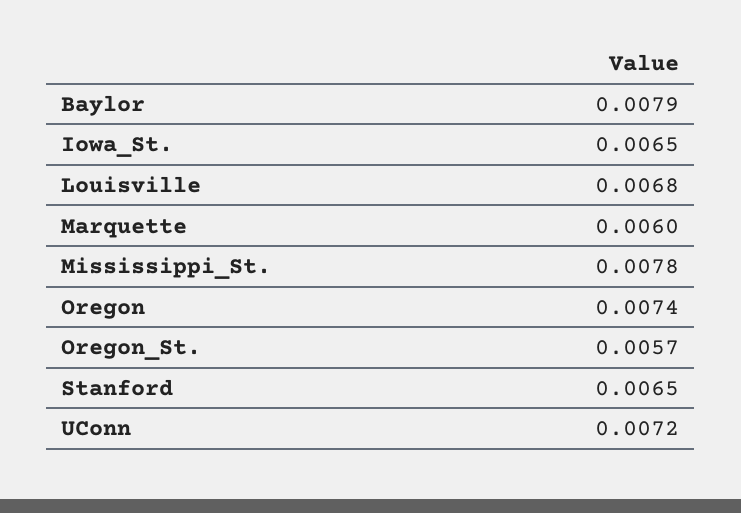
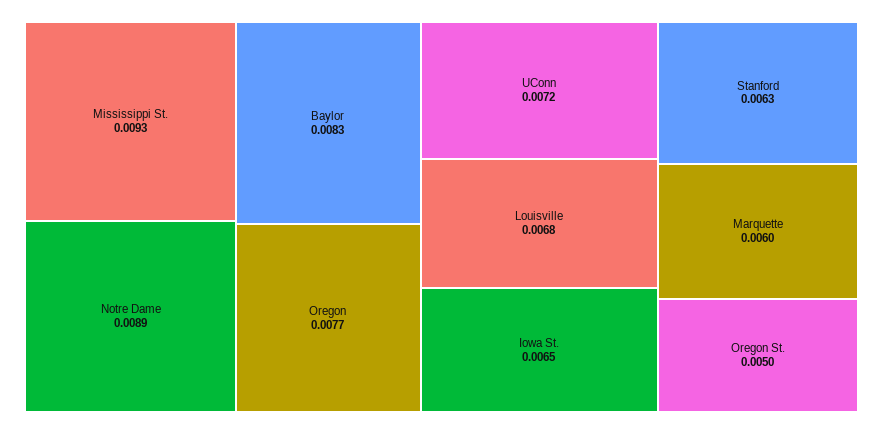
  {
-   "Baylor": 0.0079,
+   "Baylor": 0.0083,
    "Iowa_St.": 0.0065,
    "Louisville": 0.0068,
    "Marquette": 0.006,
-   "Mississippi_St.": 0.0078,
+   "Mississippi_St.": 0.0093,
-   "Oregon": 0.0074,
+   "Oregon": 0.0077,
-   "Oregon_St.": 0.0057,
+   "Oregon_St.": 0.005,
-   "Stanford": 0.0065,
+   "Stanford": 0.0063,
-   "UConn": 0.0072
+   "UConn": 0.0072,
+   "Notre Dame": 0.0089
  }

